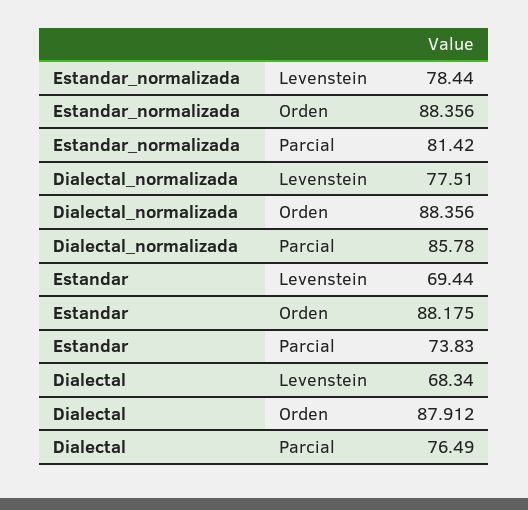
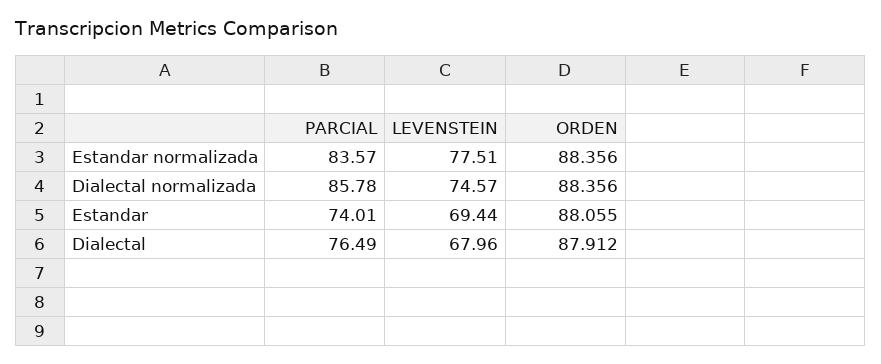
  {
    "Estandar_normalizada": {
-     "Levenstein": 78.44,
+     "Levenstein": 77.51,
      "Orden": 88.356,
-     "Parcial": 81.42
+     "Parcial": 83.57
    },
    "Dialectal_normalizada": {
-     "Levenstein": 77.51,
+     "Levenstein": 74.57,
      "Orden": 88.356,
      "Parcial": 85.78
    },
    "Estandar": {
      "Levenstein": 69.44,
-     "Orden": 88.175,
+     "Orden": 88.055,
-     "Parcial": 73.83
+     "Parcial": 74.01
    },
    "Dialectal": {
-     "Levenstein": 68.34,
+     "Levenstein": 67.96,
      "Orden": 87.912,
      "Parcial": 76.49
    }
  }

